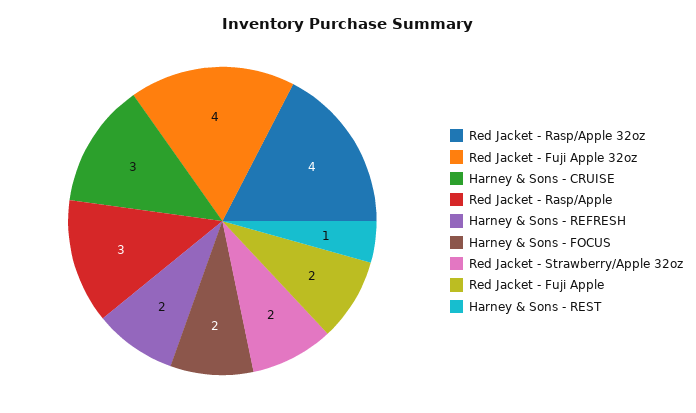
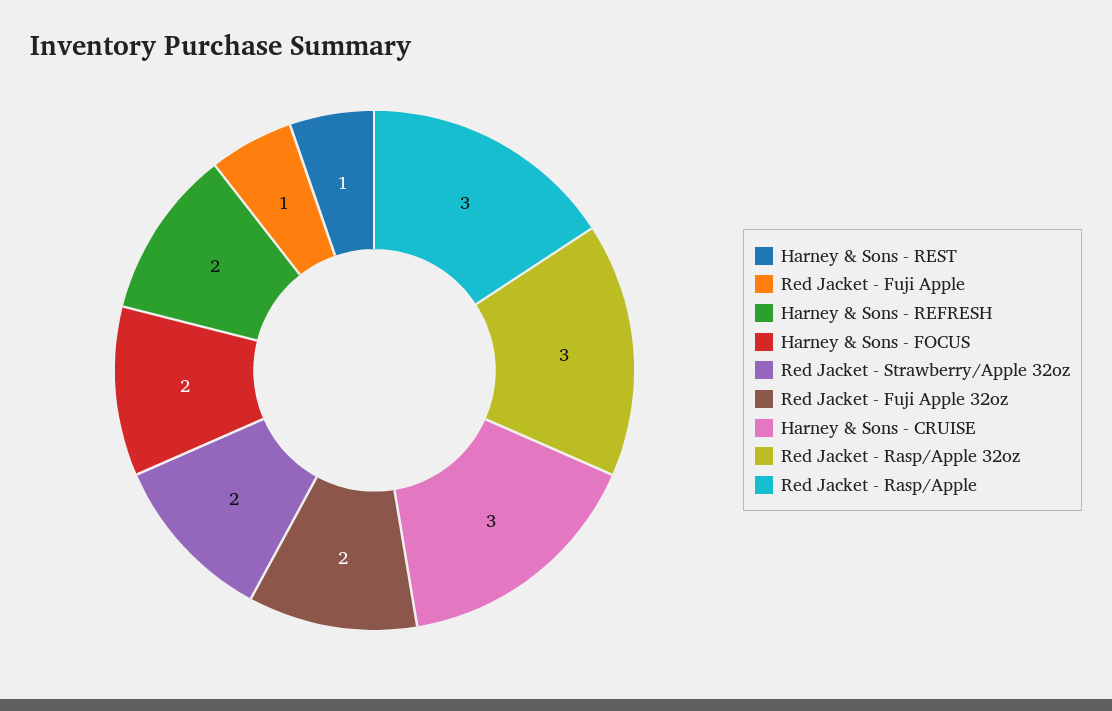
  {
-   "Red Jacket - Rasp/Apple 32oz": 4,
+   "Red Jacket - Rasp/Apple 32oz": 3,
-   "Red Jacket - Fuji Apple 32oz": 4,
+   "Red Jacket - Fuji Apple 32oz": 2,
    "Harney & Sons - CRUISE": 3,
    "Red Jacket - Rasp/Apple": 3,
    "Harney & Sons - REFRESH": 2,
    "Harney & Sons - FOCUS": 2,
    "Red Jacket - Strawberry/Apple 32oz": 2,
-   "Red Jacket - Fuji Apple": 2,
+   "Red Jacket - Fuji Apple": 1,
    "Harney & Sons - REST": 1
  }

